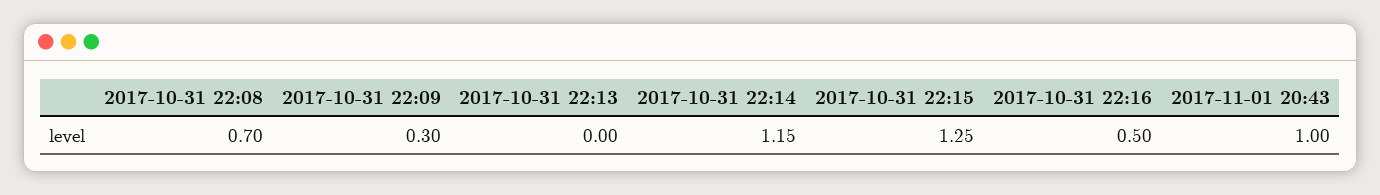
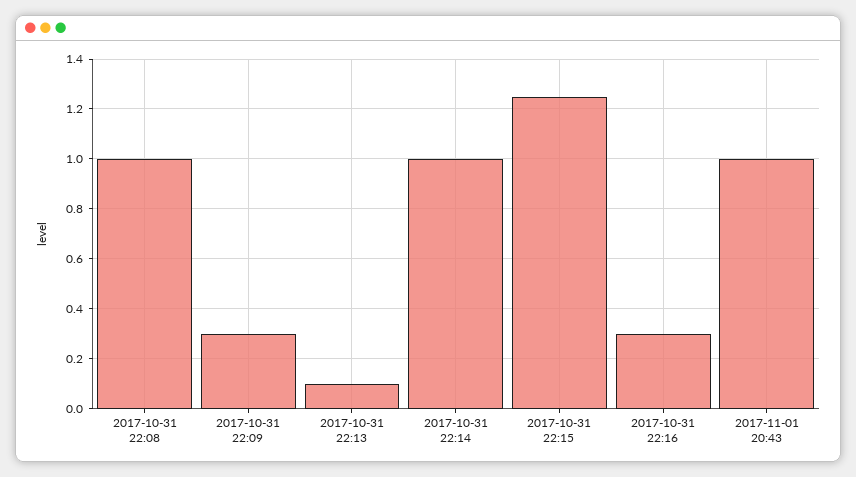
  {
-   "2017-10-31 22:08": 0.7,
+   "2017-10-31 22:08": 1,
    "2017-10-31 22:09": 0.3,
-   "2017-10-31 22:13": 0,
+   "2017-10-31 22:13": 0.1,
-   "2017-10-31 22:14": 1.15,
+   "2017-10-31 22:14": 1,
    "2017-10-31 22:15": 1.25,
-   "2017-10-31 22:16": 0.5,
+   "2017-10-31 22:16": 0.3,
    "2017-11-01 20:43": 1
  }

